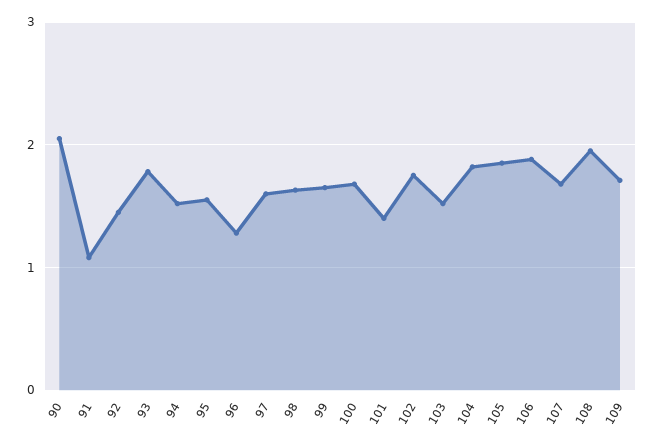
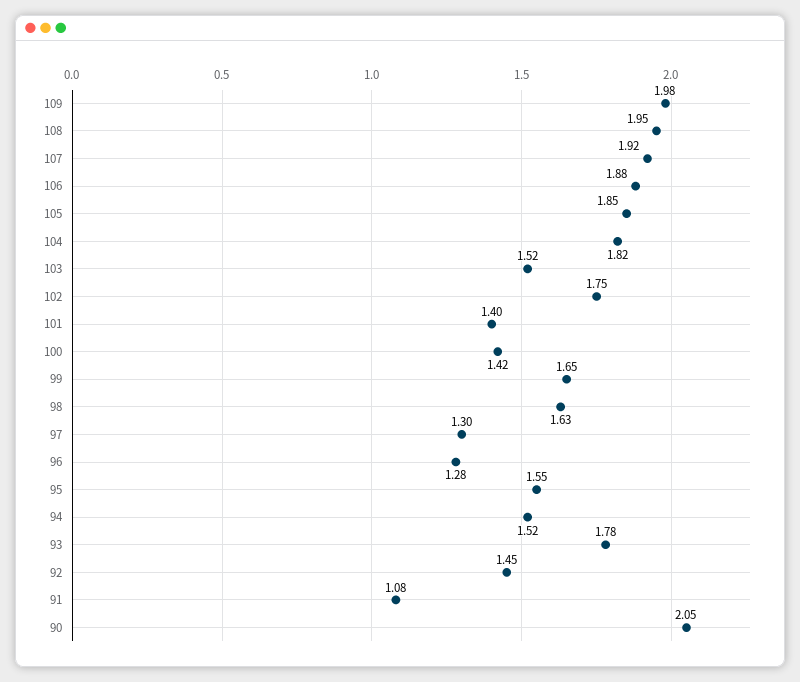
  {
    "90": 2.05,
    "91": 1.08,
    "92": 1.45,
    "93": 1.78,
    "94": 1.52,
    "95": 1.55,
    "96": 1.28,
-   "97": 1.6,
+   "97": 1.3,
    "98": 1.63,
    "99": 1.65,
-   "100": 1.7,
+   "100": 1.42,
    "101": 1.4,
    "102": 1.75,
    "103": 1.52,
    "104": 1.82,
    "105": 1.85,
    "106": 1.88,
-   "107": 1.7,
+   "107": 1.92,
    "108": 1.95,
-   "109": 1.7
+   "109": 1.98
  }

